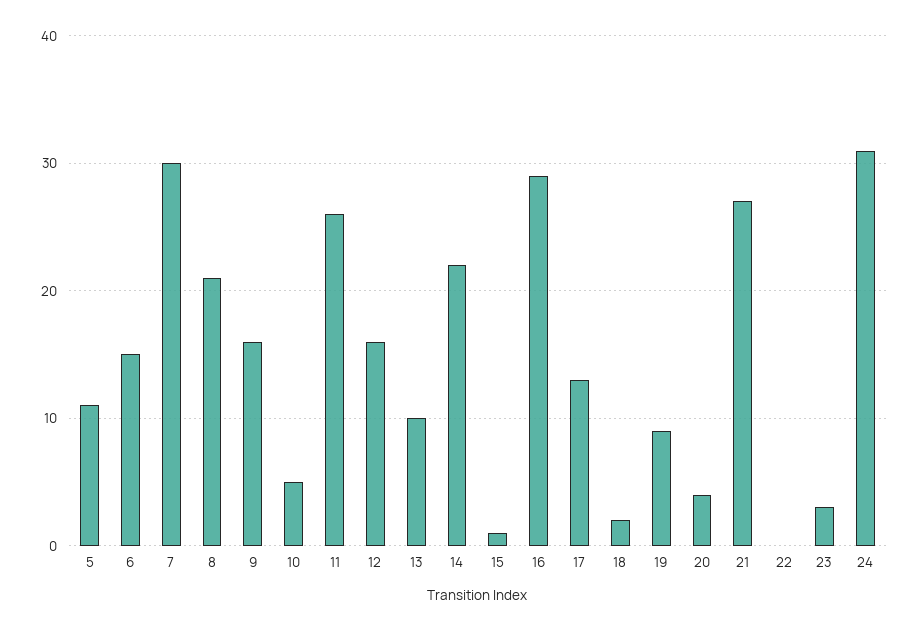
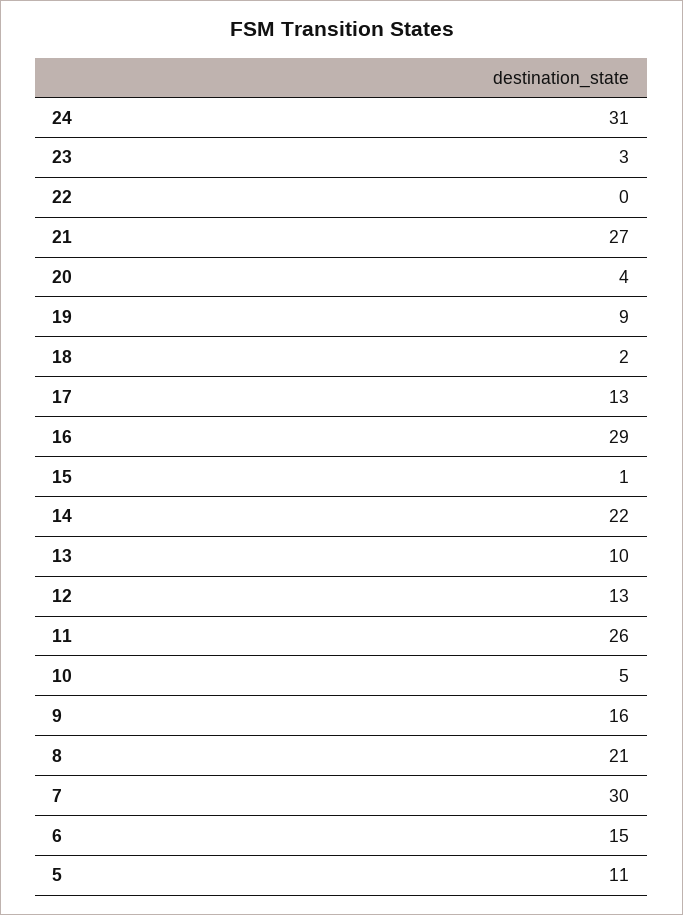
  {
    "5": 11,
    "6": 15,
    "7": 30,
    "8": 21,
    "9": 16,
    "10": 5,
    "11": 26,
-   "12": 16,
+   "12": 13,
    "13": 10,
    "14": 22,
    "15": 1,
    "16": 29,
    "17": 13,
    "18": 2,
    "19": 9,
    "20": 4,
    "21": 27,
    "22": 0,
    "23": 3,
    "24": 31
  }

